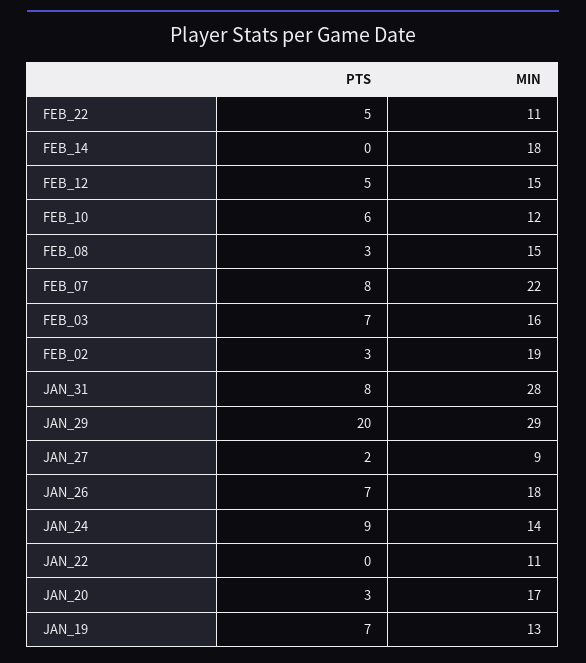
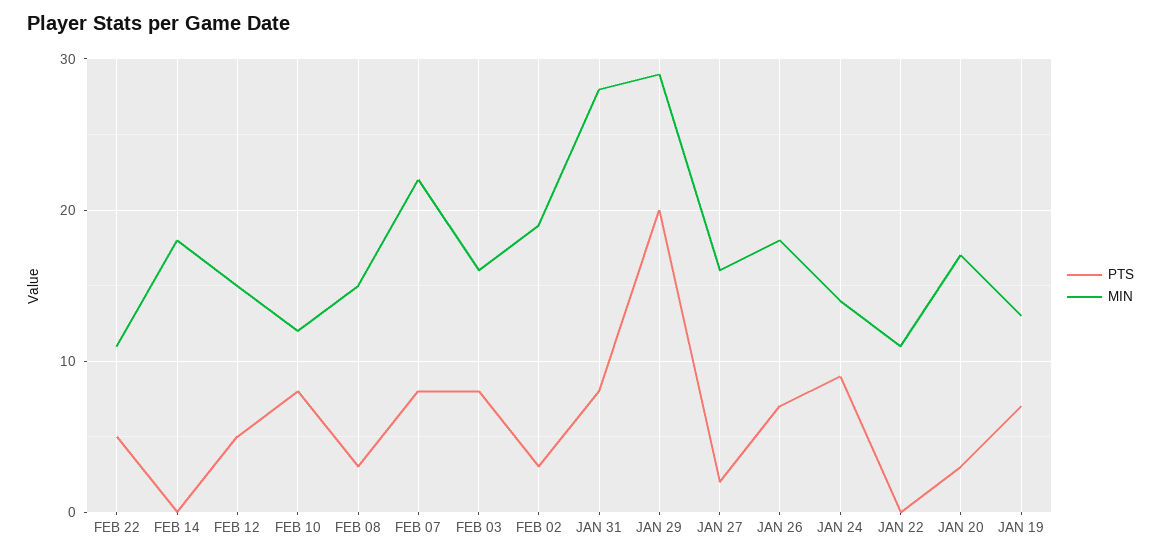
  {
    "PTS": {
      "FEB_22": 5,
      "FEB_14": 0,
      "FEB_12": 5,
-     "FEB_10": 6,
+     "FEB_10": 8,
      "FEB_08": 3,
      "FEB_07": 8,
-     "FEB_03": 7,
+     "FEB_03": 8,
      "FEB_02": 3,
      "JAN_31": 8,
      "JAN_29": 20,
      "JAN_27": 2,
      "JAN_26": 7,
      "JAN_24": 9,
      "JAN_22": 0,
      "JAN_20": 3,
      "JAN_19": 7
    },
    "MIN": {
      "FEB_22": 11,
      "FEB_14": 18,
      "FEB_12": 15,
      "FEB_10": 12,
      "FEB_08": 15,
      "FEB_07": 22,
      "FEB_03": 16,
      "FEB_02": 19,
      "JAN_31": 28,
      "JAN_29": 29,
-     "JAN_27": 9,
+     "JAN_27": 16,
      "JAN_26": 18,
      "JAN_24": 14,
      "JAN_22": 11,
      "JAN_20": 17,
      "JAN_19": 13
    }
  }

